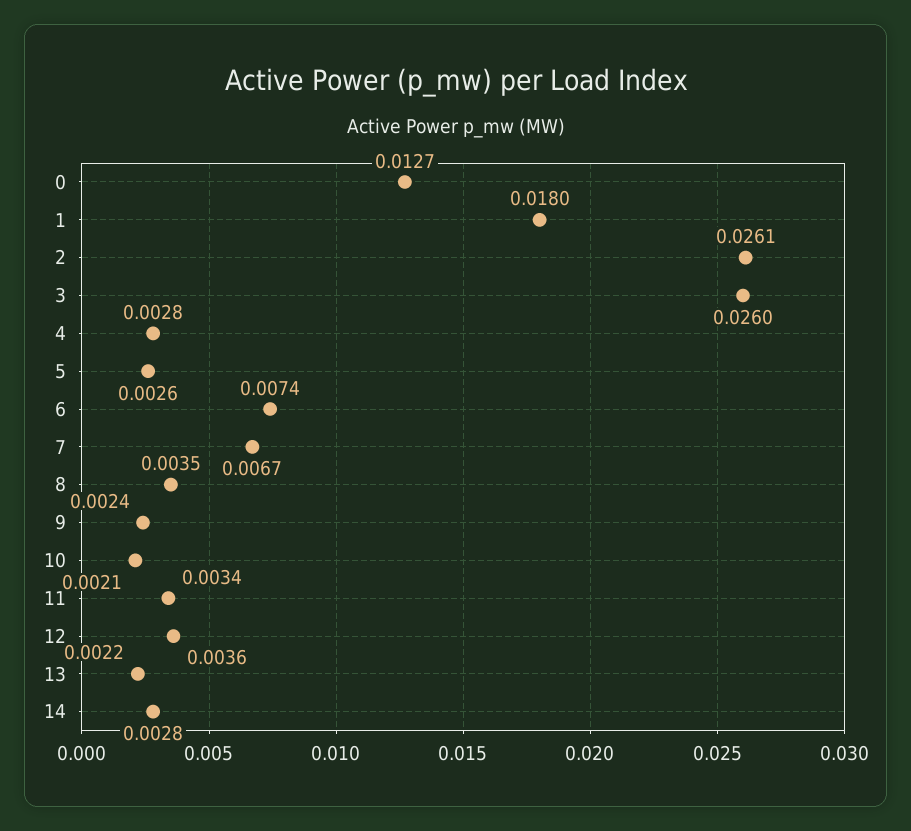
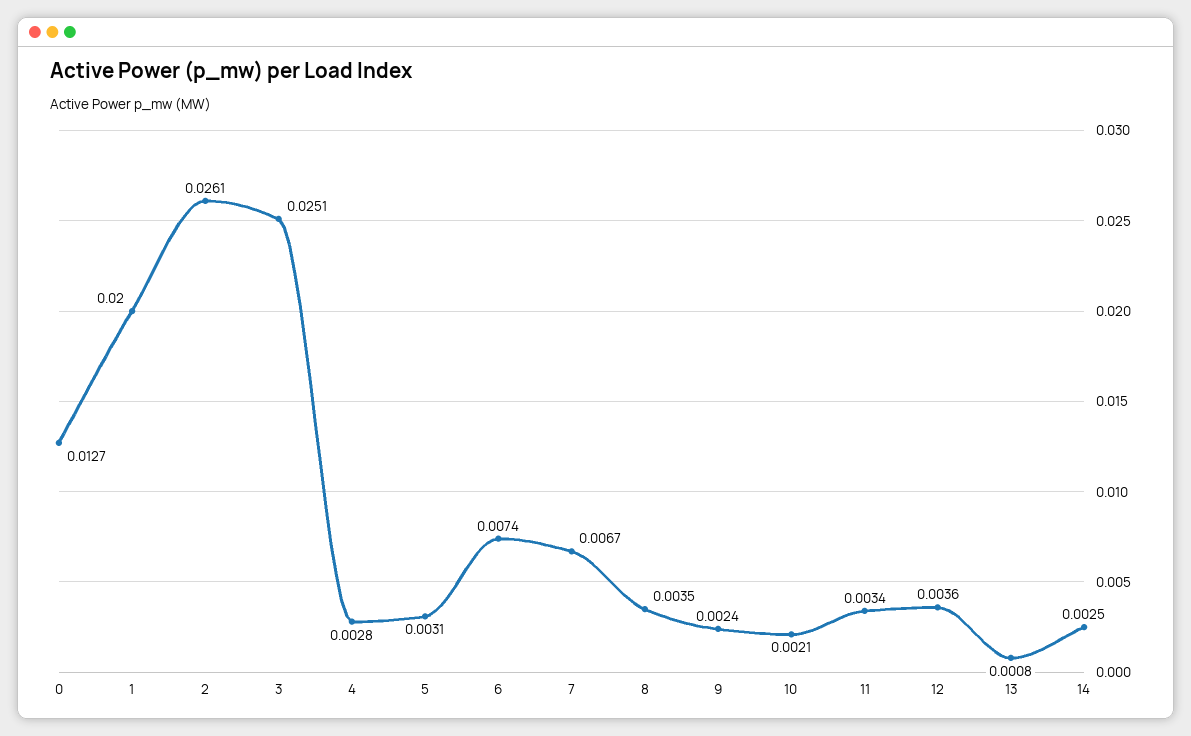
  {
    "0": 0.0127,
-   "1": 0.018,
+   "1": 0.02,
    "2": 0.0261,
-   "3": 0.026,
+   "3": 0.0251,
    "4": 0.0028,
-   "5": 0.0026,
+   "5": 0.0031,
    "6": 0.0074,
    "7": 0.0067,
    "8": 0.0035,
    "9": 0.0024,
    "10": 0.0021,
    "11": 0.0034,
    "12": 0.0036,
-   "13": 0.0022,
+   "13": 0.0008,
-   "14": 0.0028
+   "14": 0.0025
  }

